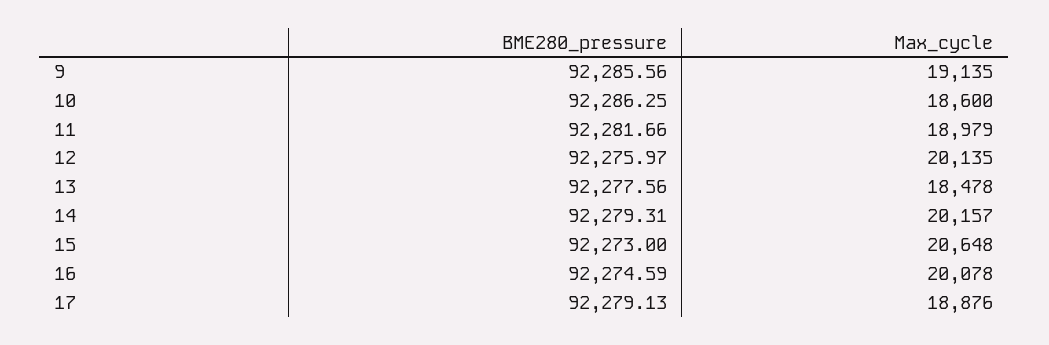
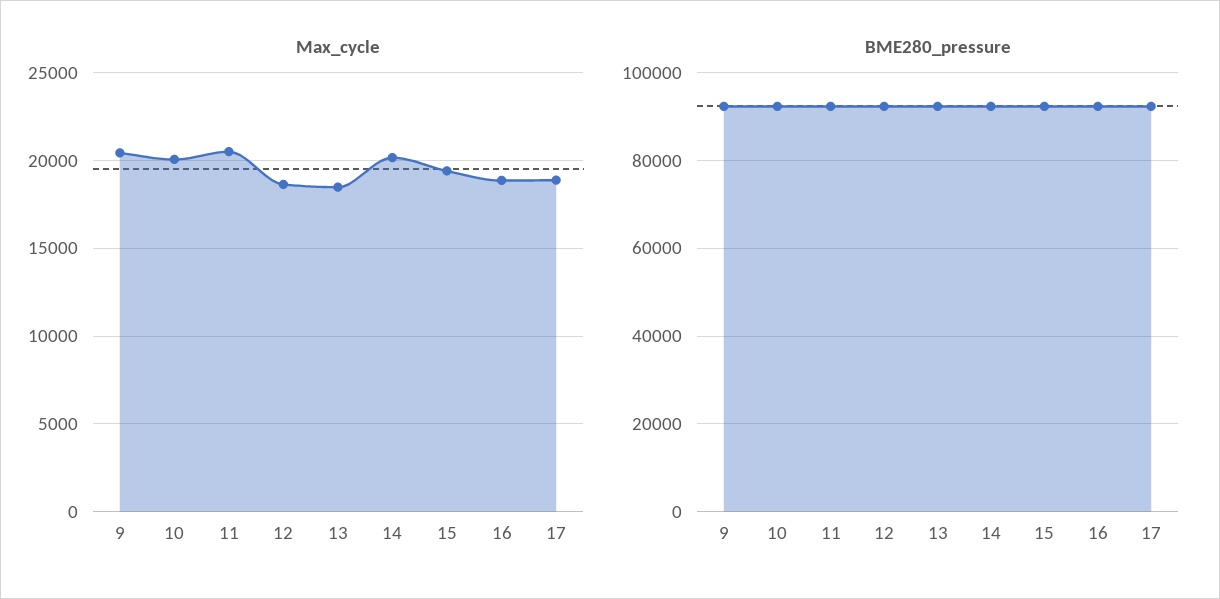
  {
    "BME280_pressure": {
      "9": 92285.56,
      "10": 92286.25,
      "11": 92281.66,
      "12": 92275.97,
      "13": 92277.56,
      "14": 92279.31,
      "15": 92273,
      "16": 92274.59,
      "17": 92279.13
    },
    "Max_cycle": {
-     "9": 19135,
+     "9": 20500,
-     "10": 18600,
+     "10": 20000,
-     "11": 18979,
+     "11": 20500,
-     "12": 20135,
+     "12": 18500,
      "13": 18478,
      "14": 20157,
-     "15": 20648,
+     "15": 19500,
-     "16": 20078,
+     "16": 19000,
      "17": 18876
    }
  }

